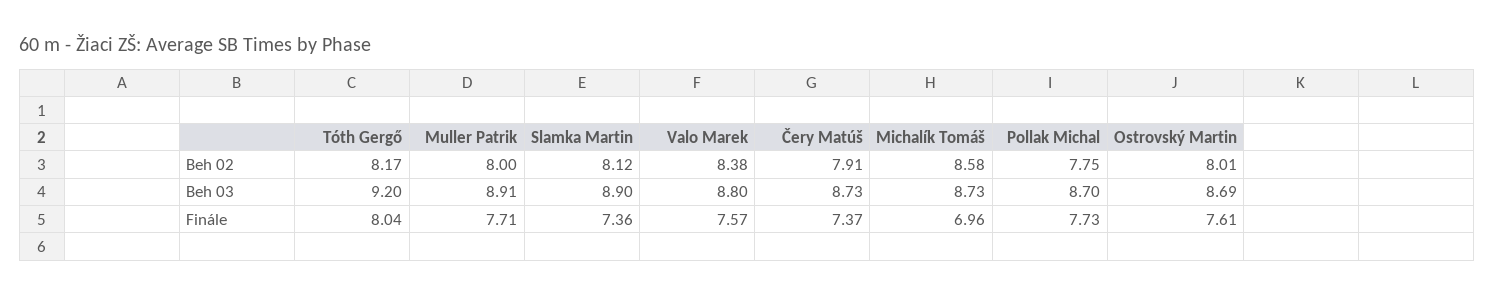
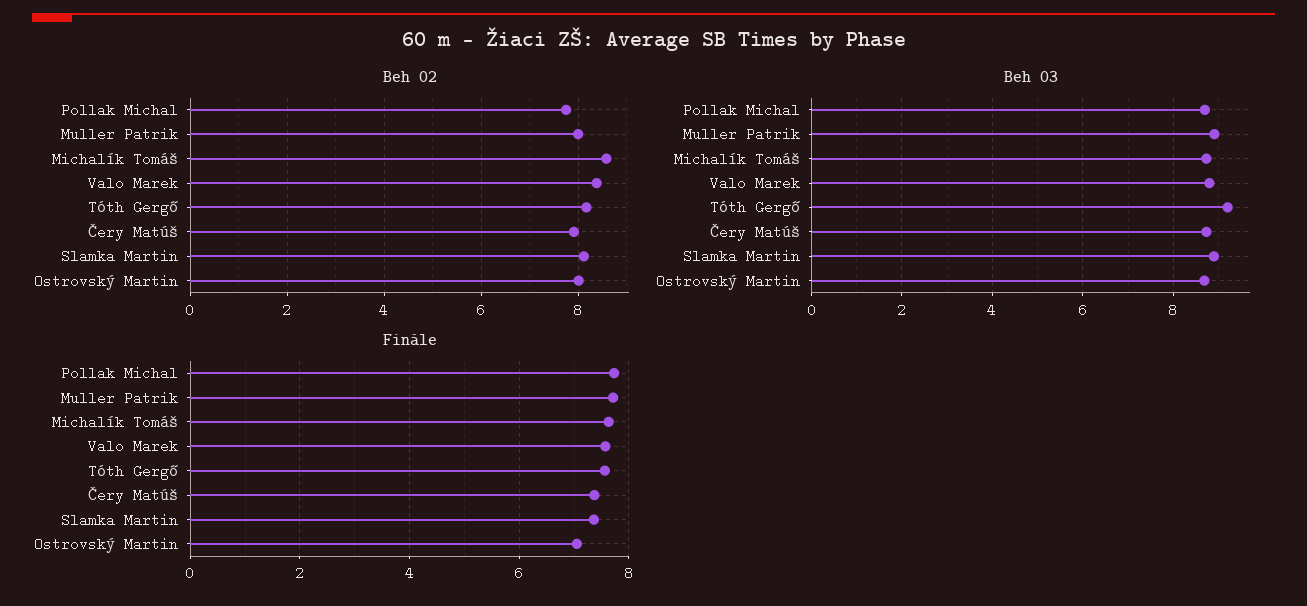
  {
    "Beh 02": {
      "Tóth Gergő": 8.17,
      "Muller Patrik": 8,
      "Slamka Martin": 8.12,
      "Valo Marek": 8.38,
      "Čery Matúš": 7.91,
      "Michalík Tomáš": 8.58,
      "Pollak Michal": 7.75,
      "Ostrovský Martin": 8.01
    },
    "Beh 03": {
      "Tóth Gergő": 9.2,
      "Muller Patrik": 8.91,
      "Slamka Martin": 8.9,
      "Valo Marek": 8.8,
      "Čery Matúš": 8.73,
      "Michalík Tomáš": 8.73,
      "Pollak Michal": 8.7,
      "Ostrovský Martin": 8.69
    },
    "Finále": {
-     "Tóth Gergő": 8.04,
+     "Tóth Gergő": 7.6,
      "Muller Patrik": 7.71,
      "Slamka Martin": 7.36,
      "Valo Marek": 7.57,
      "Čery Matúš": 7.37,
-     "Michalík Tomáš": 6.96,
+     "Michalík Tomáš": 7.6,
      "Pollak Michal": 7.73,
-     "Ostrovský Martin": 7.61
+     "Ostrovský Martin": 7
    }
  }

